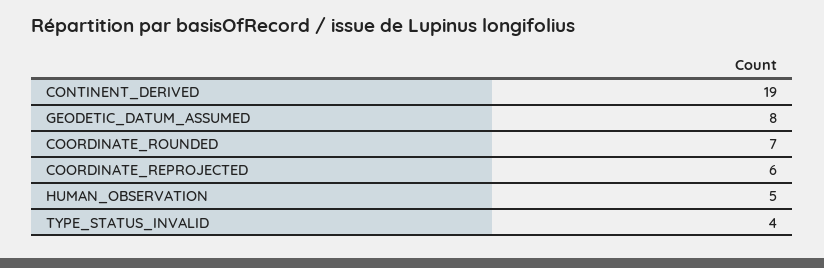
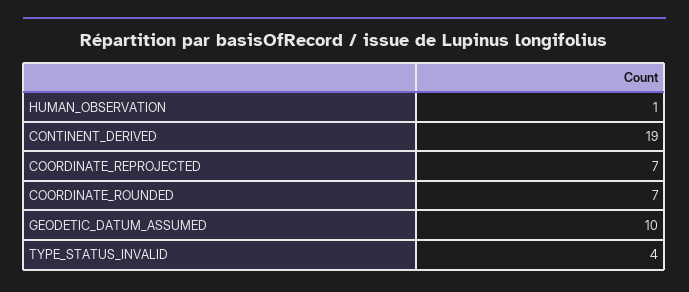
  {
    "CONTINENT_DERIVED": 19,
-   "GEODETIC_DATUM_ASSUMED": 8,
+   "GEODETIC_DATUM_ASSUMED": 10,
    "COORDINATE_ROUNDED": 7,
-   "COORDINATE_REPROJECTED": 6,
+   "COORDINATE_REPROJECTED": 7,
-   "HUMAN_OBSERVATION": 5,
+   "HUMAN_OBSERVATION": 1,
    "TYPE_STATUS_INVALID": 4
  }

